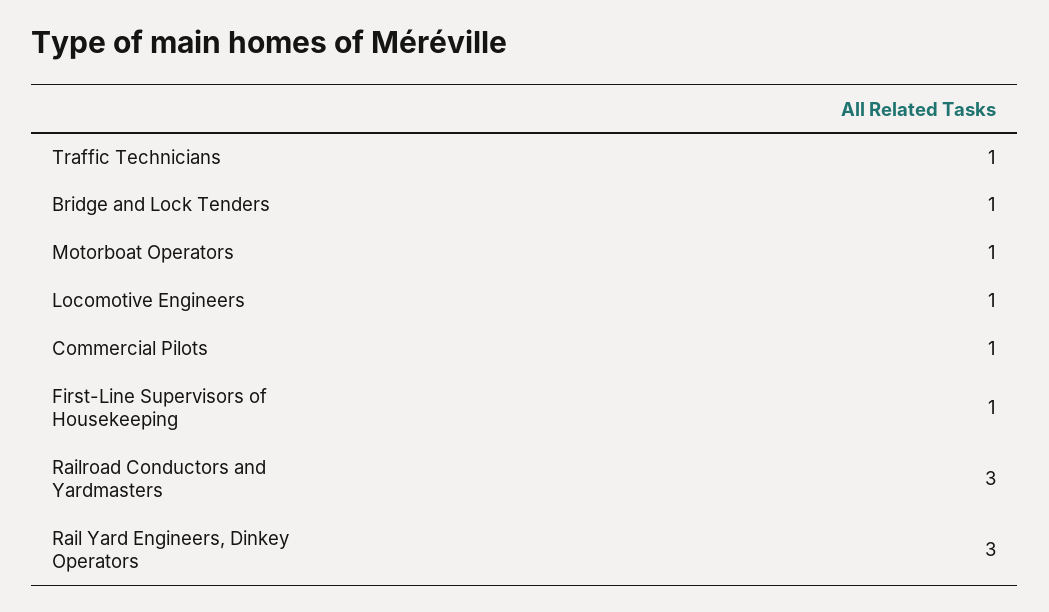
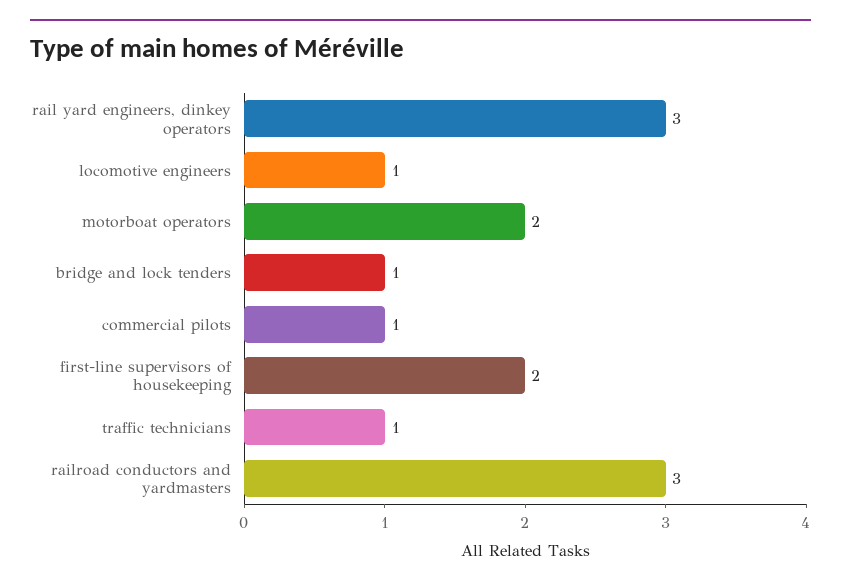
  {
    "Traffic Technicians": 1,
    "Bridge and Lock Tenders": 1,
-   "Motorboat Operators": 1,
+   "Motorboat Operators": 2,
    "Locomotive Engineers": 1,
    "Commercial Pilots": 1,
-   "First-Line Supervisors of Housekeeping": 1,
+   "First-Line Supervisors of Housekeeping": 2,
    "Railroad Conductors and Yardmasters": 3,
    "Rail Yard Engineers, Dinkey Operators": 3
  }

